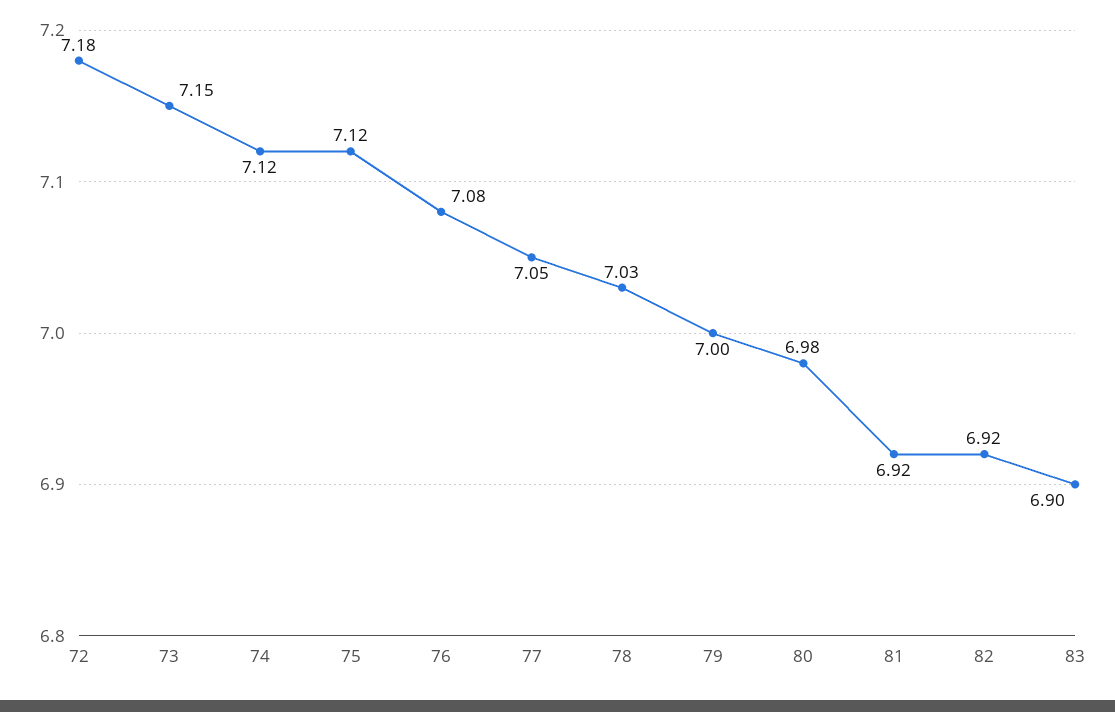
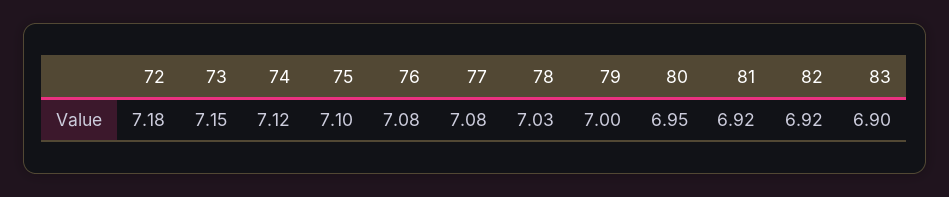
  {
    "72": 7.18,
    "73": 7.15,
    "74": 7.12,
-   "75": 7.12,
+   "75": 7.1,
    "76": 7.08,
-   "77": 7.05,
+   "77": 7.08,
    "78": 7.03,
    "79": 7,
-   "80": 6.98,
+   "80": 6.95,
    "81": 6.92,
    "82": 6.92,
    "83": 6.9
  }

